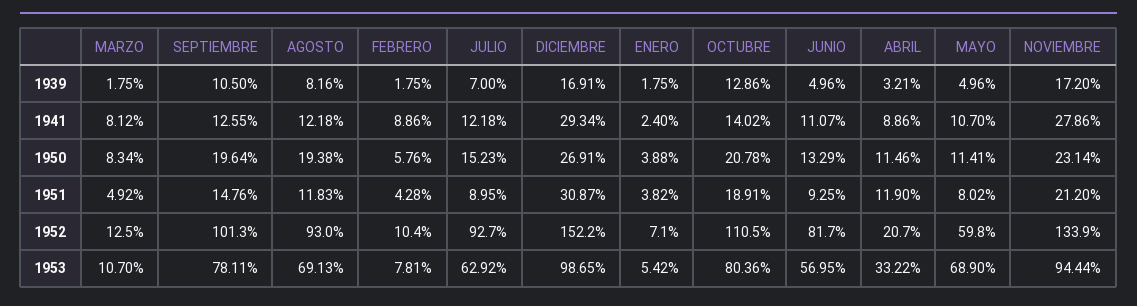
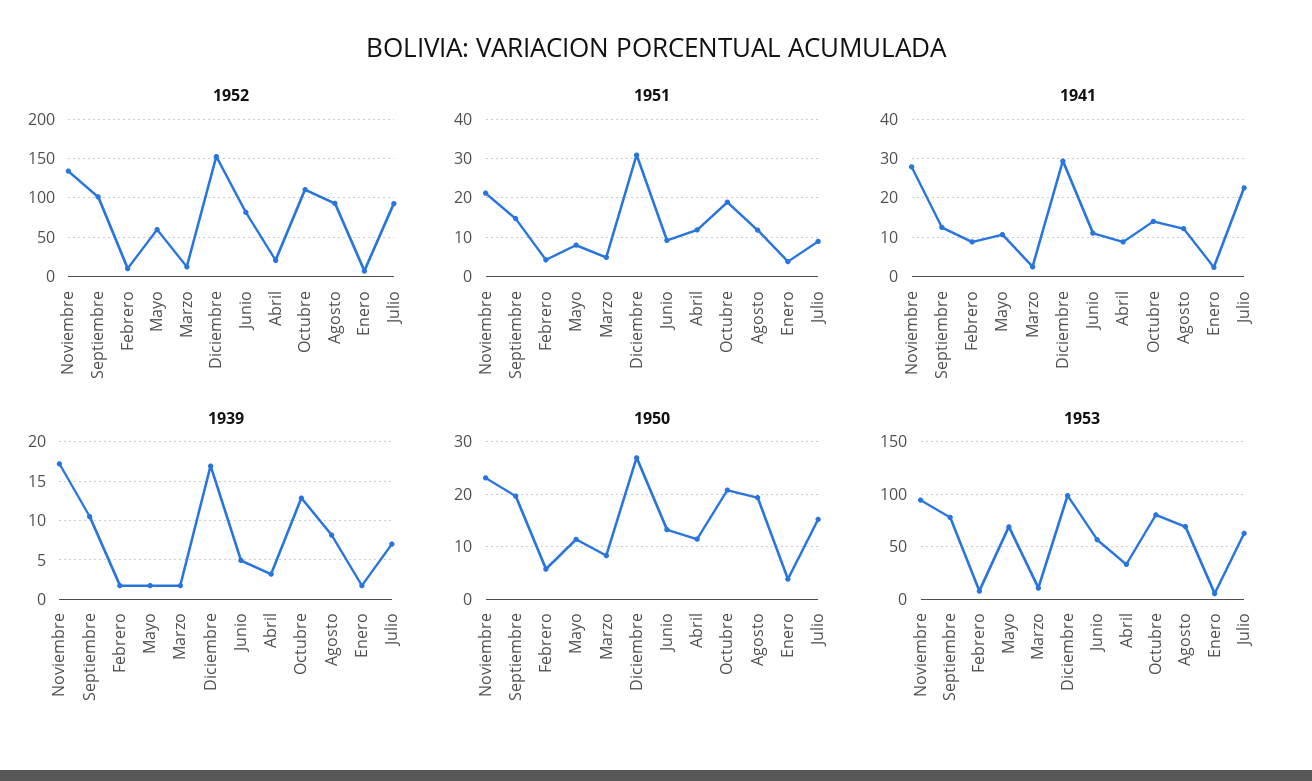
  {
    "1939": {
      "MARZO": 1.75,
      "SEPTIEMBRE": 10.5,
      "AGOSTO": 8.16,
      "FEBRERO": 1.75,
      "JULIO": 7,
      "DICIEMBRE": 16.91,
      "ENERO": 1.75,
      "OCTUBRE": 12.86,
      "JUNIO": 4.96,
      "ABRIL": 3.21,
-     "MAYO": 4.96,
+     "MAYO": 2,
      "NOVIEMBRE": 17.2
    },
    "1941": {
-     "MARZO": 8.12,
+     "MARZO": 2,
      "SEPTIEMBRE": 12.55,
      "AGOSTO": 12.18,
      "FEBRERO": 8.86,
-     "JULIO": 12.18,
+     "JULIO": 22,
      "DICIEMBRE": 29.34,
      "ENERO": 2.4,
      "OCTUBRE": 14.02,
      "JUNIO": 11.07,
      "ABRIL": 8.86,
      "MAYO": 10.7,
      "NOVIEMBRE": 27.86
    },
    "1950": {
      "MARZO": 8.34,
      "SEPTIEMBRE": 19.64,
      "AGOSTO": 19.38,
      "FEBRERO": 5.76,
      "JULIO": 15.23,
      "DICIEMBRE": 26.91,
      "ENERO": 3.88,
      "OCTUBRE": 20.78,
      "JUNIO": 13.29,
      "ABRIL": 11.46,
      "MAYO": 11.41,
      "NOVIEMBRE": 23.14
    },
    "1951": {
      "MARZO": 4.92,
      "SEPTIEMBRE": 14.76,
      "AGOSTO": 11.83,
      "FEBRERO": 4.28,
      "JULIO": 8.95,
      "DICIEMBRE": 30.87,
      "ENERO": 3.82,
      "OCTUBRE": 18.91,
      "JUNIO": 9.25,
      "ABRIL": 11.9,
      "MAYO": 8.02,
      "NOVIEMBRE": 21.2
    },
    "1952": {
      "MARZO": 12.5,
      "SEPTIEMBRE": 101.3,
      "AGOSTO": 93,
      "FEBRERO": 10.4,
      "JULIO": 92.7,
      "DICIEMBRE": 152.2,
      "ENERO": 7.1,
      "OCTUBRE": 110.5,
      "JUNIO": 81.7,
      "ABRIL": 20.7,
      "MAYO": 59.8,
      "NOVIEMBRE": 133.9
    },
    "1953": {
      "MARZO": 10.7,
      "SEPTIEMBRE": 78.11,
      "AGOSTO": 69.13,
      "FEBRERO": 7.81,
      "JULIO": 62.92,
      "DICIEMBRE": 98.65,
      "ENERO": 5.42,
      "OCTUBRE": 80.36,
      "JUNIO": 56.95,
      "ABRIL": 33.22,
      "MAYO": 68.9,
      "NOVIEMBRE": 94.44
    }
  }

